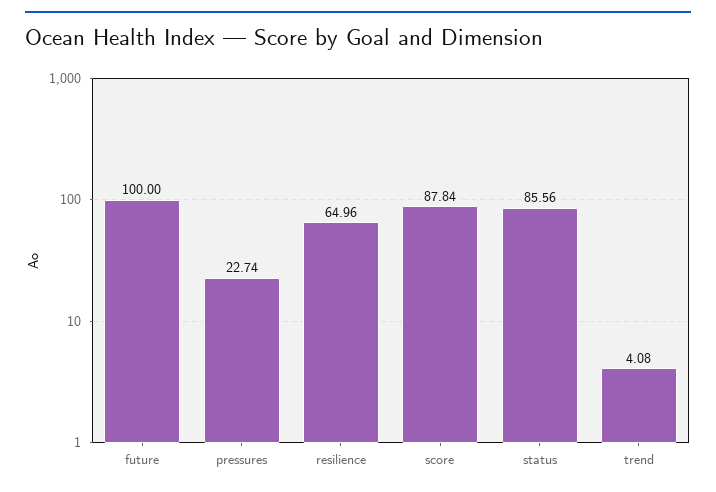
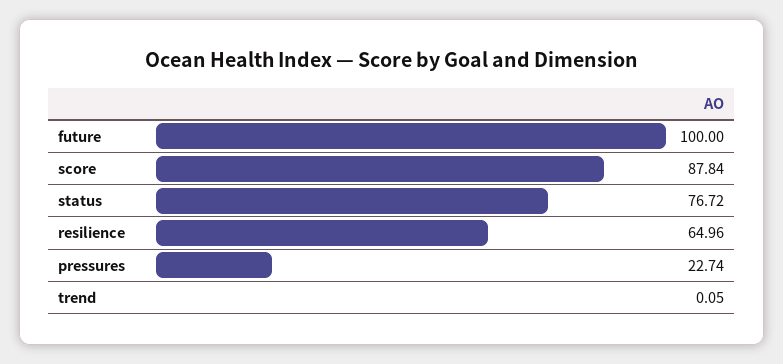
  {
    "future": 100,
    "pressures": 22.74,
    "resilience": 64.96,
    "score": 87.84,
-   "status": 85.56,
+   "status": 76.72,
-   "trend": 4.08
+   "trend": 0.05
  }

